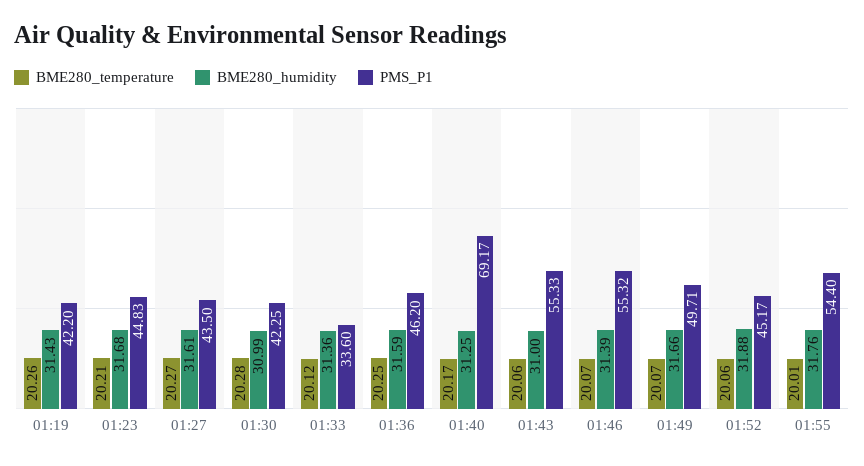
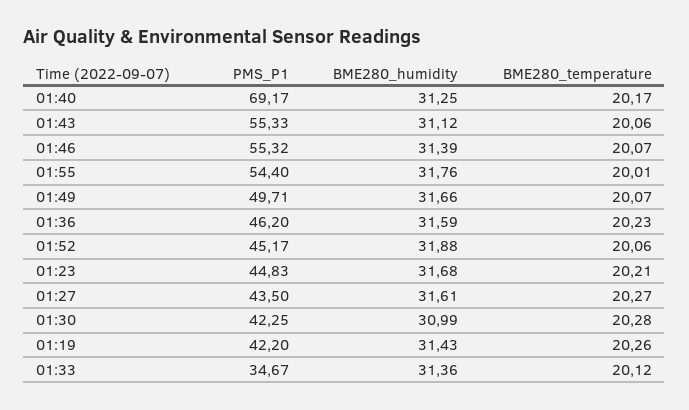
  {
    "BME280_temperature": {
      "01:19": 20.26,
      "01:23": 20.21,
      "01:27": 20.27,
      "01:30": 20.28,
      "01:33": 20.12,
-     "01:36": 20.25,
+     "01:36": 20.23,
      "01:40": 20.17,
      "01:43": 20.06,
      "01:46": 20.07,
      "01:49": 20.07,
      "01:52": 20.06,
      "01:55": 20.01
    },
    "BME280_humidity": {
      "01:19": 31.43,
      "01:23": 31.68,
      "01:27": 31.61,
      "01:30": 30.99,
      "01:33": 31.36,
      "01:36": 31.59,
      "01:40": 31.25,
-     "01:43": 31,
+     "01:43": 31.12,
      "01:46": 31.39,
      "01:49": 31.66,
      "01:52": 31.88,
      "01:55": 31.76
    },
    "PMS_P1": {
      "01:19": 42.2,
      "01:23": 44.83,
      "01:27": 43.5,
      "01:30": 42.25,
-     "01:33": 33.6,
+     "01:33": 34.67,
      "01:36": 46.2,
      "01:40": 69.17,
      "01:43": 55.33,
      "01:46": 55.32,
      "01:49": 49.71,
      "01:52": 45.17,
      "01:55": 54.4
    }
  }

